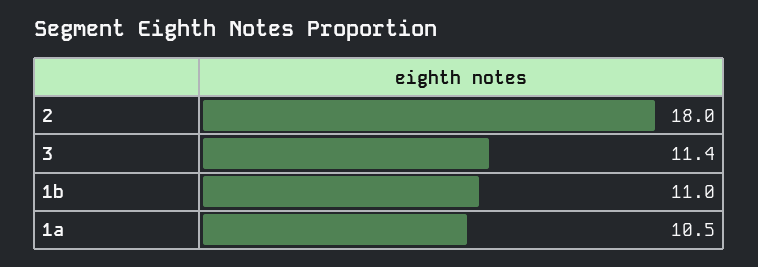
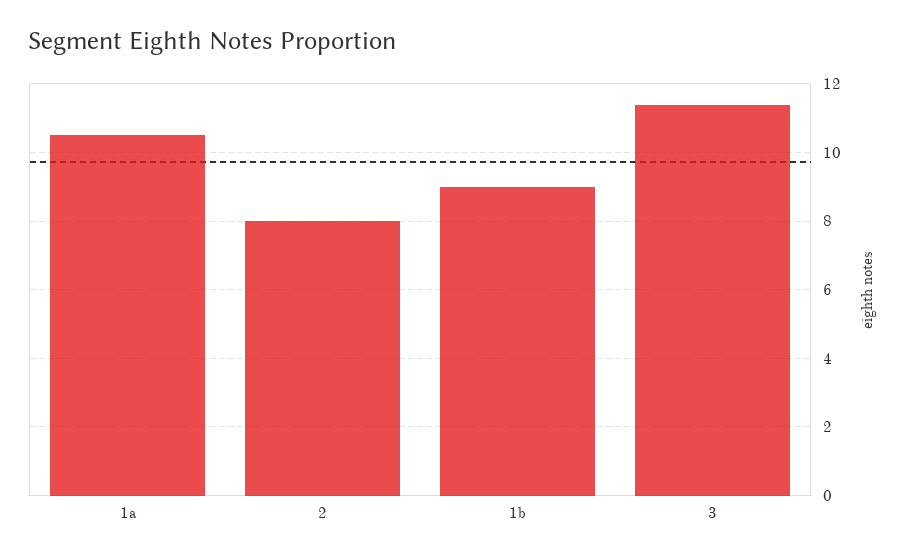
  {
-   "2": 18,
+   "2": 8,
    "3": 11.4,
-   "1b": 11,
+   "1b": 9,
    "1a": 10.5
  }

